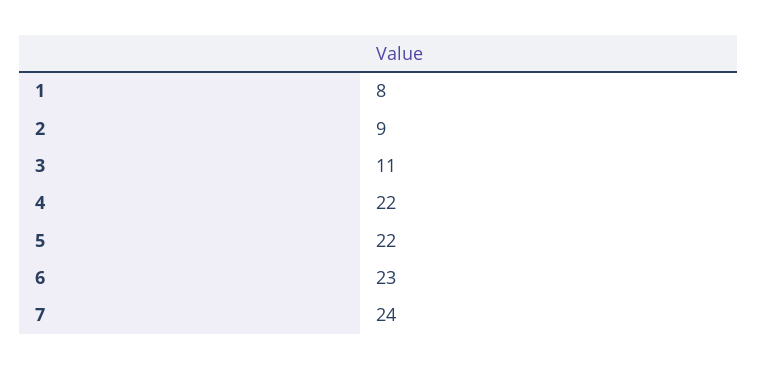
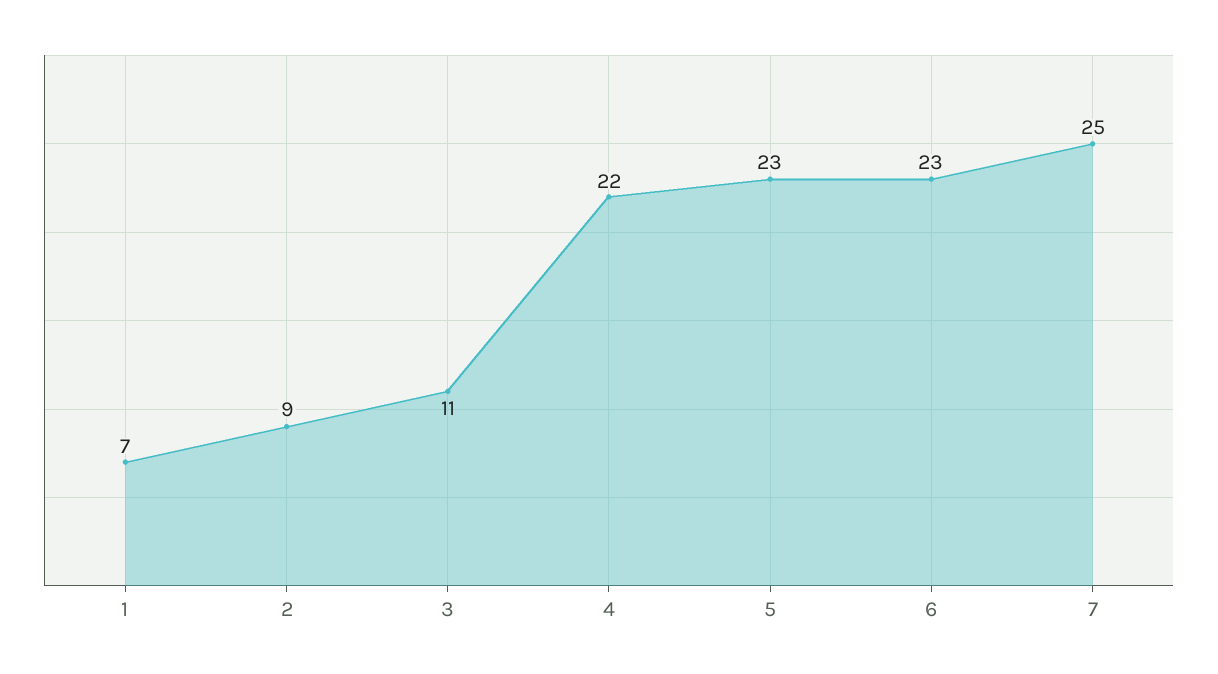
  {
-   "1": 8,
+   "1": 7,
    "2": 9,
    "3": 11,
    "4": 22,
-   "5": 22,
+   "5": 23,
    "6": 23,
-   "7": 24
+   "7": 25
  }

